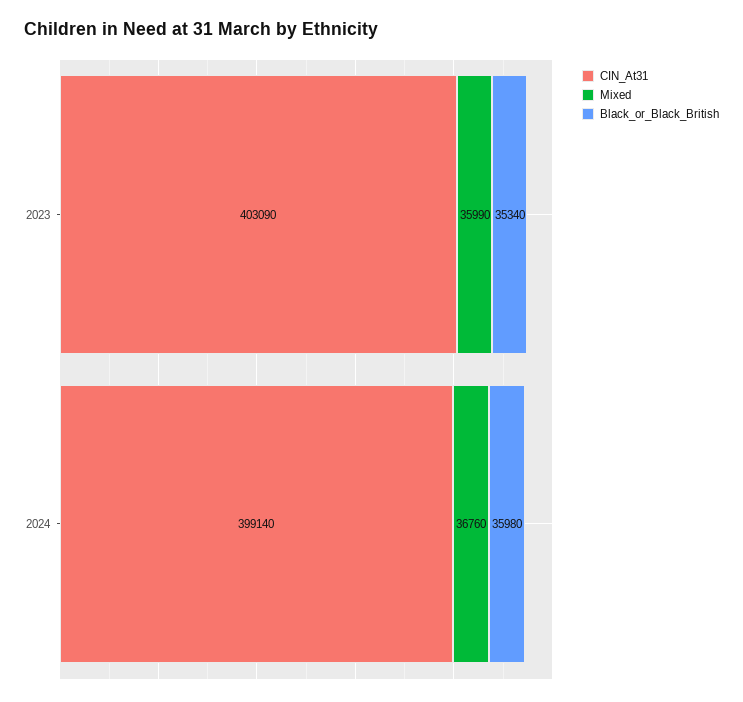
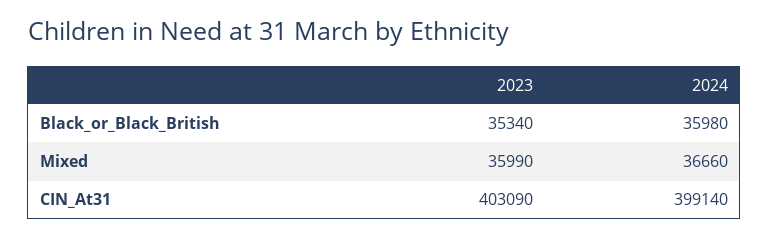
  {
    "CIN_At31": {
      "2023": 403090,
      "2024": 399140
    },
    "Mixed": {
      "2023": 35990,
-     "2024": 36760
+     "2024": 36660
    },
    "Black_or_Black_British": {
      "2023": 35340,
      "2024": 35980
    }
  }

